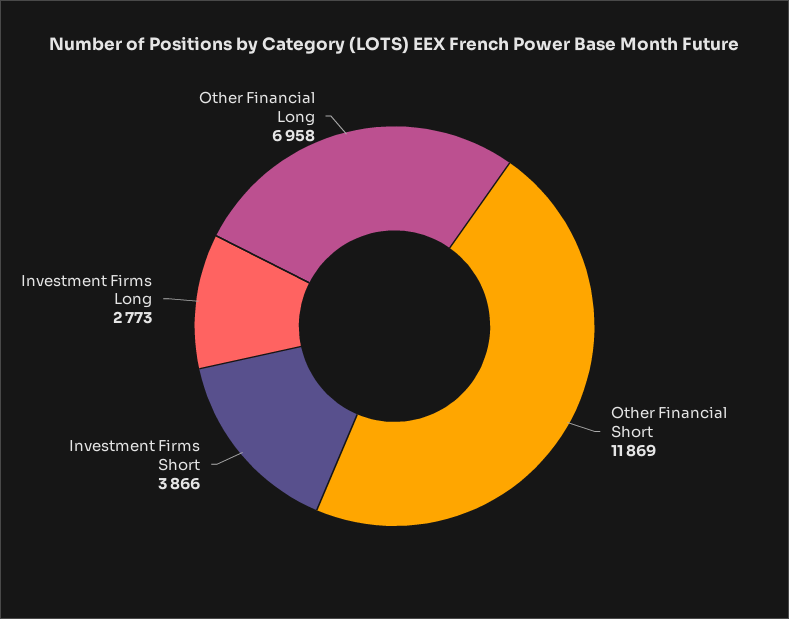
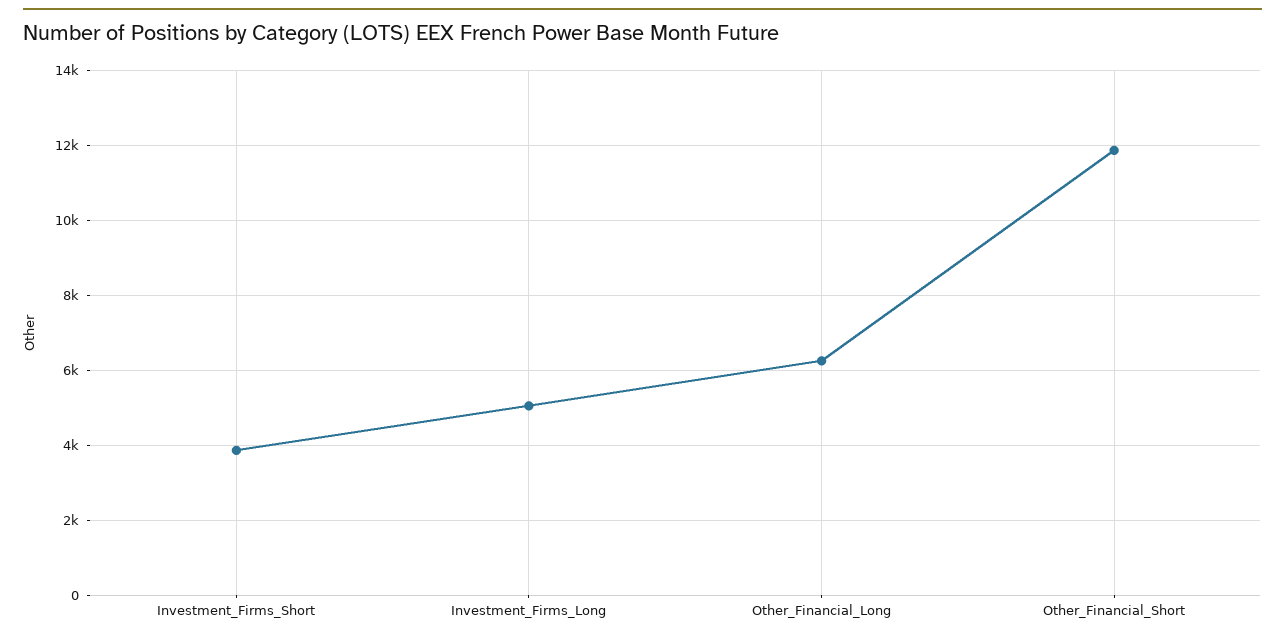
  {
    "Other Financial Short": 11869,
    "Investment Firms Short": 3866,
-   "Investment Firms Long": 2773,
+   "Investment Firms Long": 5000,
-   "Other Financial Long": 6958
+   "Other Financial Long": 6200
  }

